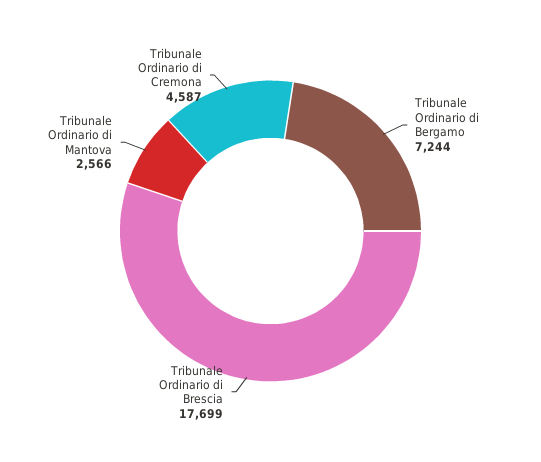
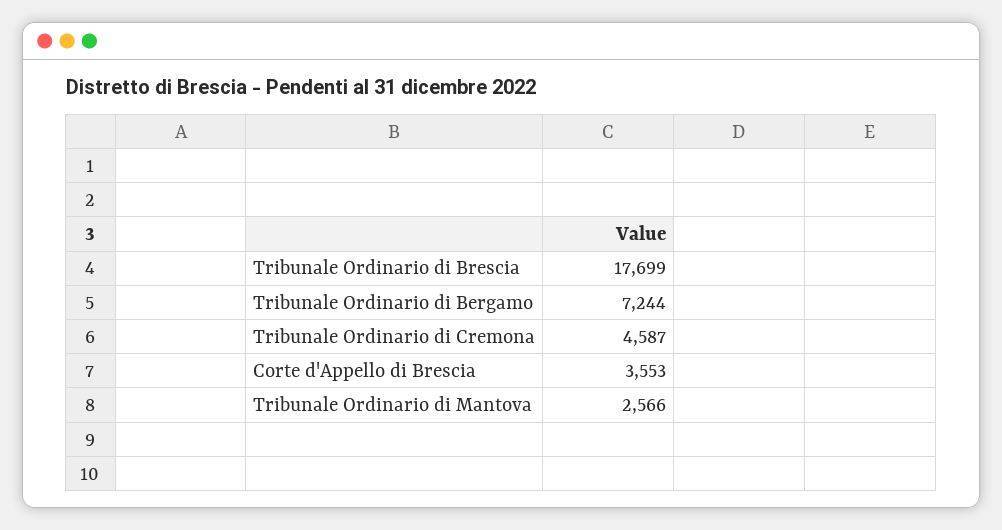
  {
    "Tribunale Ordinario di Bergamo": 7244,
    "Tribunale Ordinario di Brescia": 17699,
    "Tribunale Ordinario di Mantova": 2566,
-   "Tribunale Ordinario di Cremona": 4587
+   "Tribunale Ordinario di Cremona": 4587,
+   "Corte d'Appello di Brescia": 3553
  }

